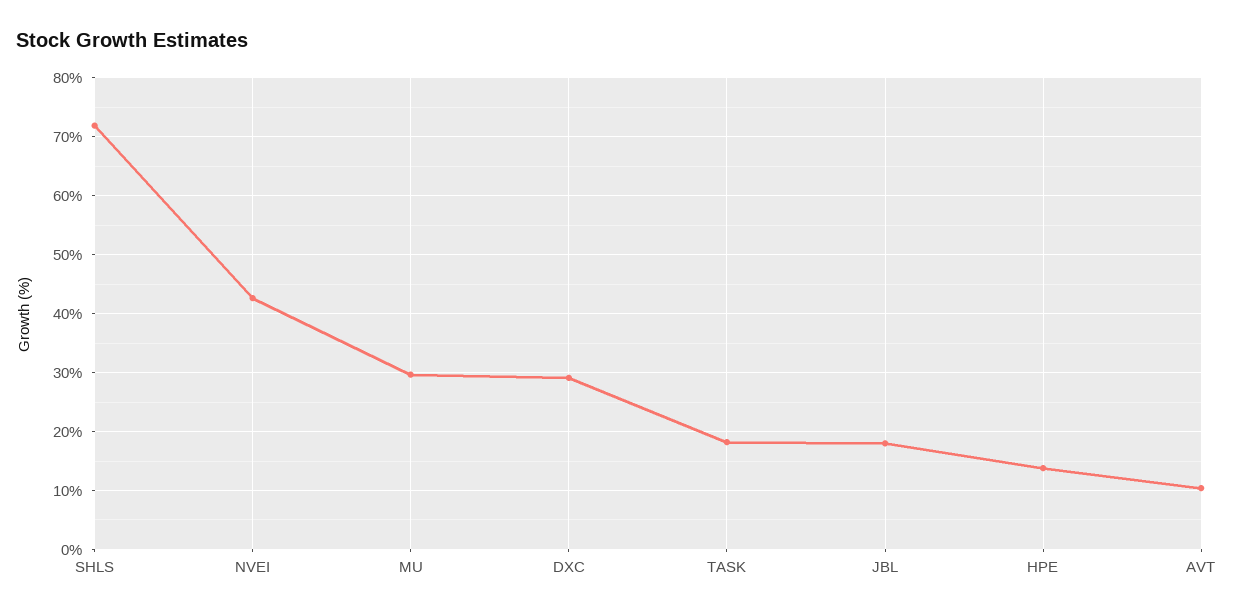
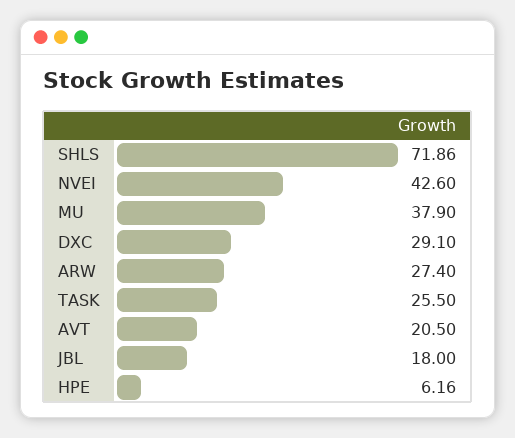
  {
    "SHLS": 71.86,
    "NVEI": 42.6,
-   "MU": 30,
+   "MU": 37.9,
    "DXC": 29.1,
-   "TASK": 18,
+   "TASK": 25.5,
    "JBL": 18,
-   "HPE": 14,
+   "HPE": 6.16,
-   "AVT": 10
+   "AVT": 20.5,
+   "ARW": 27.4
  }

